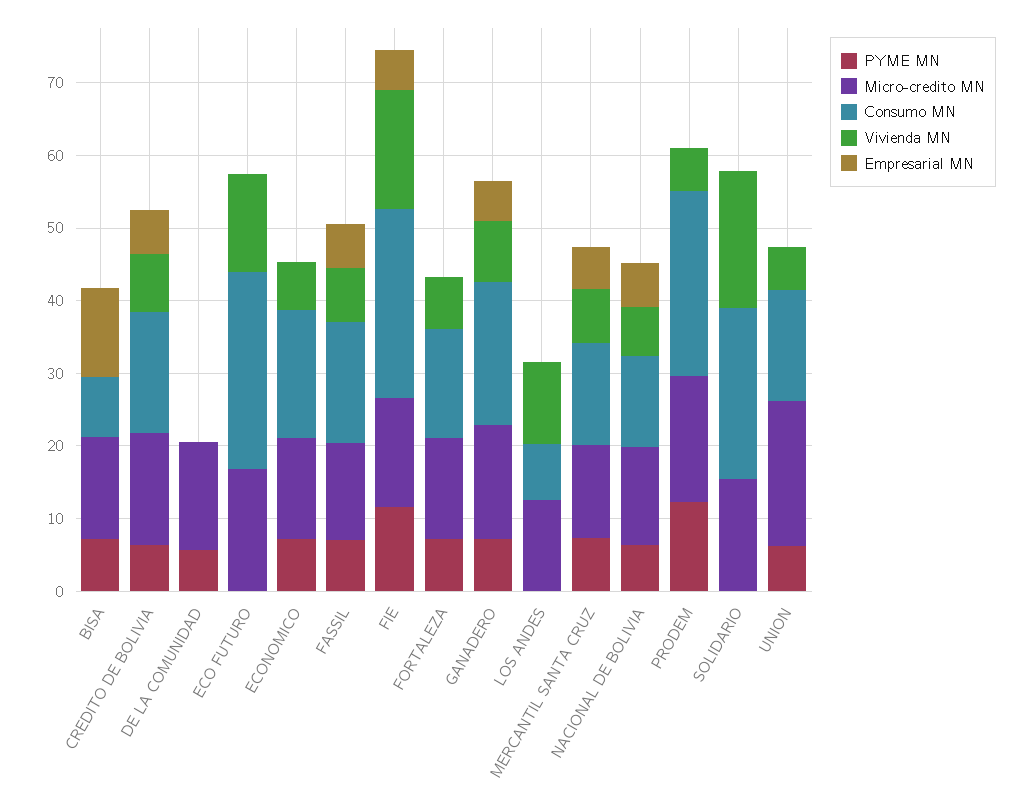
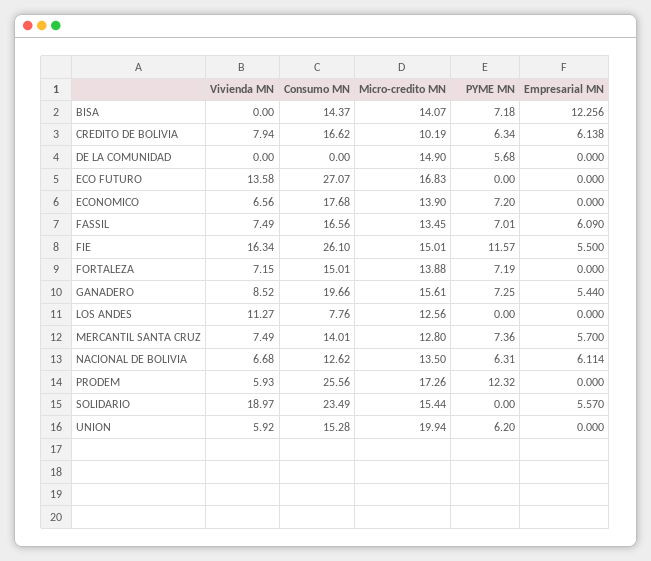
  {
    "PYME MN": {
      "BISA": 7.18,
      "CREDITO DE BOLIVIA": 6.34,
      "DE LA COMUNIDAD": 5.68,
      "ECO FUTURO": 0,
      "ECONOMICO": 7.2,
      "FASSIL": 7.01,
      "FIE": 11.57,
      "FORTALEZA": 7.19,
      "GANADERO": 7.25,
      "LOS ANDES": 0,
      "MERCANTIL SANTA CRUZ": 7.36,
      "NACIONAL DE BOLIVIA": 6.31,
      "PRODEM": 12.32,
      "SOLIDARIO": 0,
      "UNION": 6.2
    },
    "Micro-credito MN": {
      "BISA": 14.07,
-     "CREDITO DE BOLIVIA": 16,
+     "CREDITO DE BOLIVIA": 10.19,
      "DE LA COMUNIDAD": 14.9,
      "ECO FUTURO": 16.83,
      "ECONOMICO": 13.9,
      "FASSIL": 13.45,
      "FIE": 15.01,
      "FORTALEZA": 13.88,
      "GANADERO": 15.61,
      "LOS ANDES": 12.56,
      "MERCANTIL SANTA CRUZ": 12.8,
      "NACIONAL DE BOLIVIA": 13.5,
      "PRODEM": 17.26,
      "SOLIDARIO": 15.44,
      "UNION": 19.94
    },
    "Consumo MN": {
-     "BISA": 8,
+     "BISA": 14.37,
      "CREDITO DE BOLIVIA": 16.62,
      "DE LA COMUNIDAD": 0,
      "ECO FUTURO": 27.07,
      "ECONOMICO": 17.68,
      "FASSIL": 16.56,
      "FIE": 26.1,
      "FORTALEZA": 15.01,
      "GANADERO": 19.66,
      "LOS ANDES": 7.76,
      "MERCANTIL SANTA CRUZ": 14.01,
      "NACIONAL DE BOLIVIA": 12.62,
      "PRODEM": 25.56,
      "SOLIDARIO": 23.49,
      "UNION": 15.28
    },
    "Vivienda MN": {
      "BISA": 0,
      "CREDITO DE BOLIVIA": 7.94,
      "DE LA COMUNIDAD": 0,
      "ECO FUTURO": 13.58,
      "ECONOMICO": 6.56,
      "FASSIL": 7.49,
      "FIE": 16.34,
      "FORTALEZA": 7.15,
      "GANADERO": 8.52,
      "LOS ANDES": 11.27,
      "MERCANTIL SANTA CRUZ": 7.49,
      "NACIONAL DE BOLIVIA": 6.68,
      "PRODEM": 5.93,
      "SOLIDARIO": 18.97,
      "UNION": 5.92
    },
    "Empresarial MN": {
      "BISA": 12.256,
      "CREDITO DE BOLIVIA": 6.138,
      "DE LA COMUNIDAD": 0,
      "ECO FUTURO": 0,
      "ECONOMICO": 0,
      "FASSIL": 6.09,
      "FIE": 5.5,
      "FORTALEZA": 0,
      "GANADERO": 5.44,
      "LOS ANDES": 0,
      "MERCANTIL SANTA CRUZ": 5.7,
      "NACIONAL DE BOLIVIA": 6.114,
      "PRODEM": 0,
-     "SOLIDARIO": 0,
+     "SOLIDARIO": 5.57,
      "UNION": 0
    }
  }

